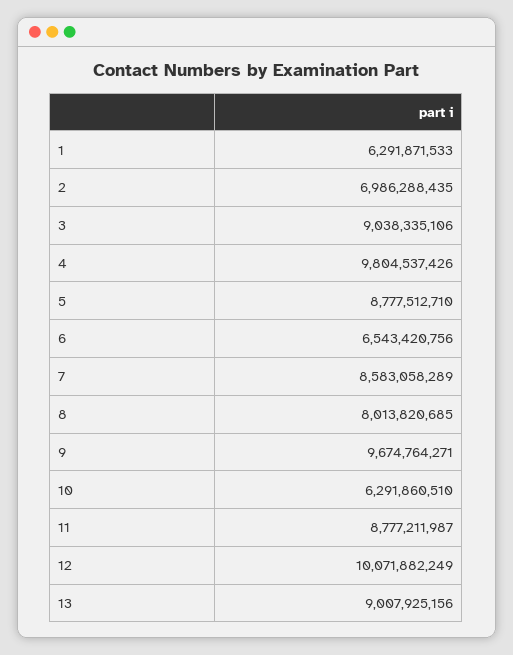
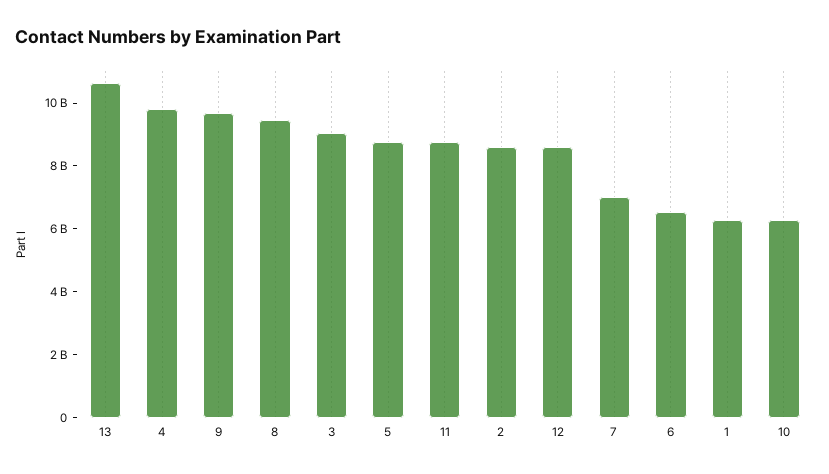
  {
    "1": 6291871533,
-   "2": 6986288435,
+   "2": 8500000000,
    "3": 9038335106,
    "4": 9804537426,
    "5": 8777512710,
    "6": 6543420756,
-   "7": 8583058289,
+   "7": 7000000000,
-   "8": 8013820685,
+   "8": 9500000000,
    "9": 9674764271,
    "10": 6291860510,
    "11": 8777211987,
-   "12": 10071882249,
+   "12": 8500000000,
-   "13": 9007925156
+   "13": 10500000000
  }

